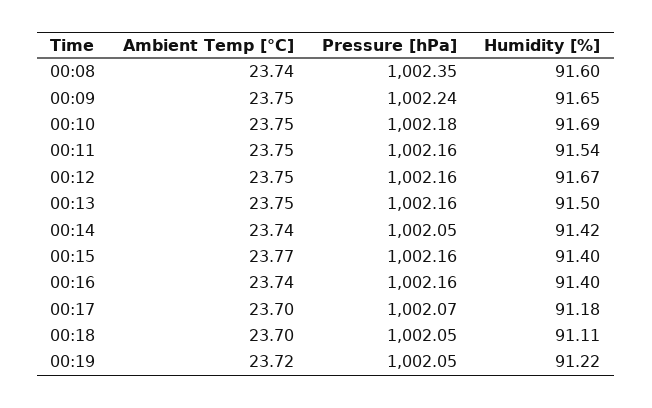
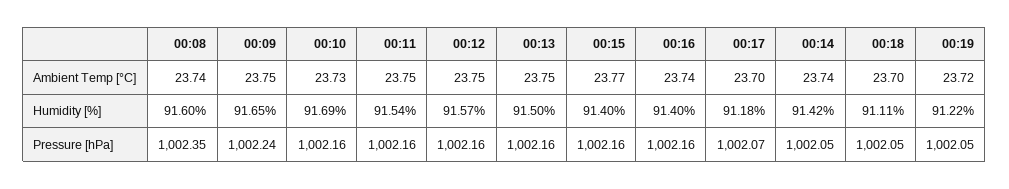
  {
    "Ambient Temp [°C]": {
      "00:08": 23.74,
      "00:09": 23.75,
-     "00:10": 23.75,
+     "00:10": 23.73,
      "00:11": 23.75,
      "00:12": 23.75,
      "00:13": 23.75,
      "00:14": 23.74,
      "00:15": 23.77,
      "00:16": 23.74,
      "00:17": 23.7,
      "00:18": 23.7,
      "00:19": 23.72
    },
    "Pressure [hPa]": {
      "00:08": 1002.35,
      "00:09": 1002.24,
-     "00:10": 1002.18,
+     "00:10": 1002.16,
      "00:11": 1002.16,
      "00:12": 1002.16,
      "00:13": 1002.16,
      "00:14": 1002.05,
      "00:15": 1002.16,
      "00:16": 1002.16,
      "00:17": 1002.07,
      "00:18": 1002.05,
      "00:19": 1002.05
    },
    "Humidity [%]": {
      "00:08": 91.6,
      "00:09": 91.65,
      "00:10": 91.69,
      "00:11": 91.54,
-     "00:12": 91.67,
+     "00:12": 91.57,
      "00:13": 91.5,
      "00:14": 91.42,
      "00:15": 91.4,
      "00:16": 91.4,
      "00:17": 91.18,
      "00:18": 91.11,
      "00:19": 91.22
    }
  }

